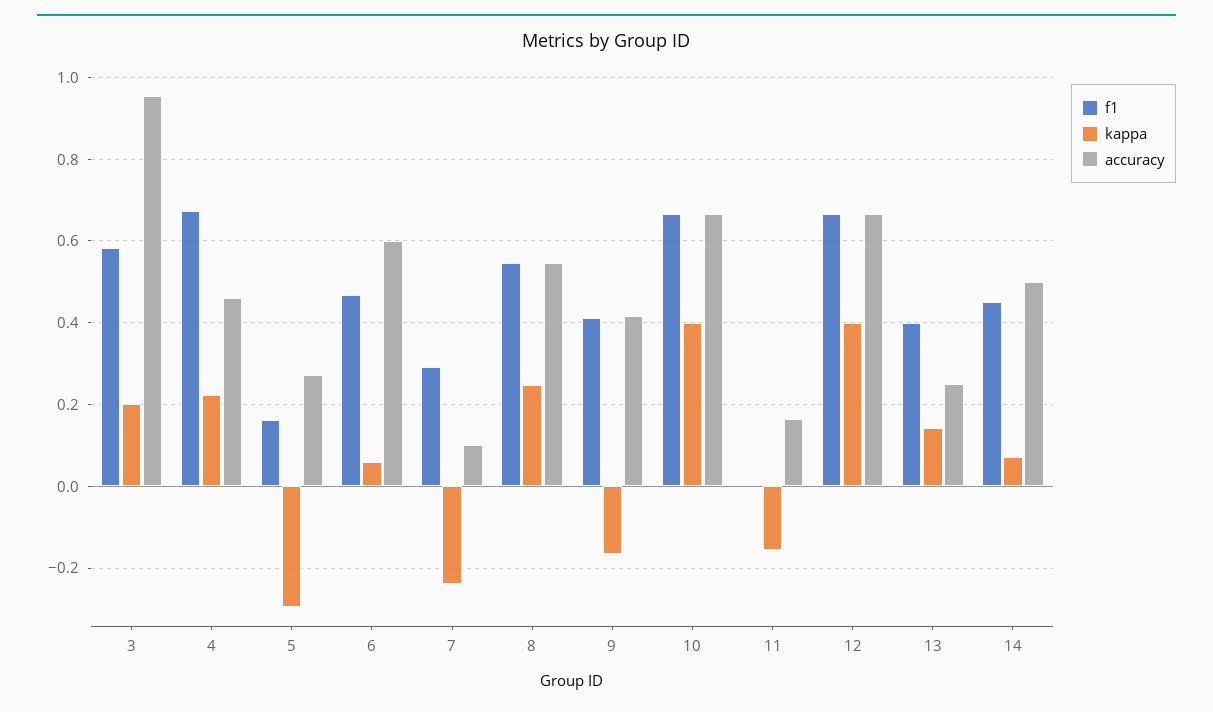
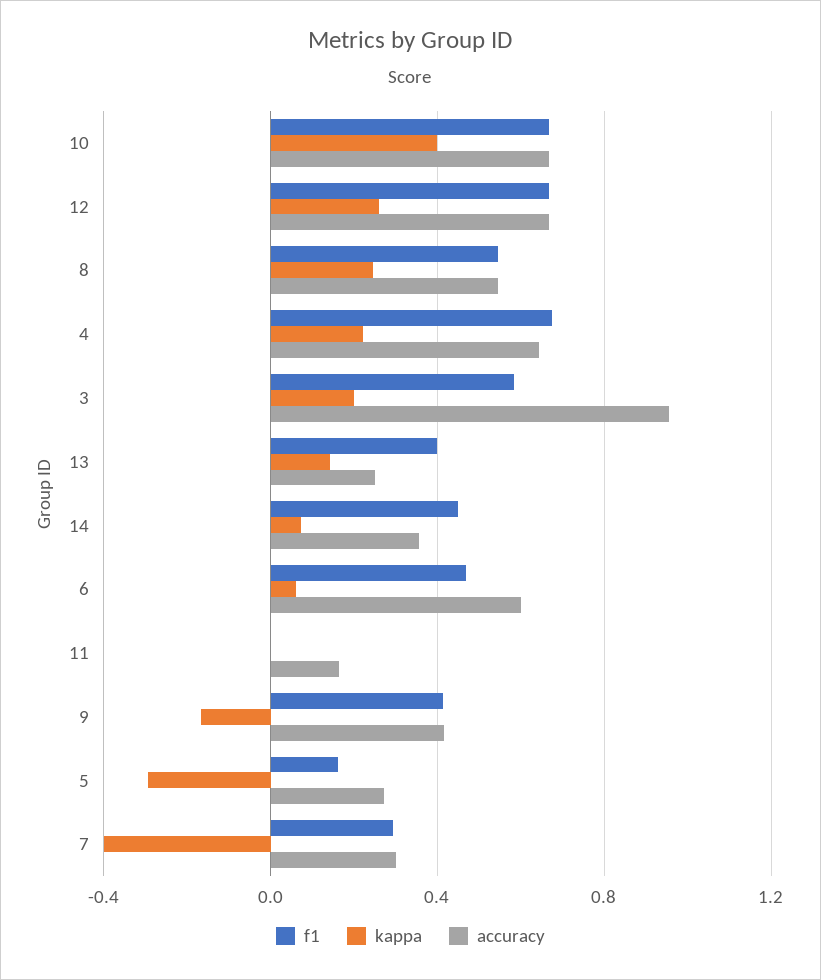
  {
    "f1": {
      "3": 0.58,
      "4": 0.68,
      "5": 0.16,
      "6": 0.46,
      "7": 0.3,
      "8": 0.54,
      "9": 0.42,
      "10": 0.66,
      "11": 0,
      "12": 0.66,
      "13": 0.4,
      "14": 0.46
    },
    "kappa": {
      "3": 0.2,
      "4": 0.22,
      "5": -0.3,
      "6": 0.06,
-     "7": -0.24,
+     "7": -0.4,
      "8": 0.24,
      "9": -0.16,
      "10": 0.4,
-     "11": -0.16,
+     "11": 0,
-     "12": 0.4,
+     "12": 0.25,
      "13": 0.14,
      "14": 0.08
    },
    "accuracy": {
      "3": 0.96,
-     "4": 0.46,
+     "4": 0.65,
      "5": 0.28,
      "6": 0.6,
-     "7": 0.1,
+     "7": 0.3,
      "8": 0.54,
      "9": 0.42,
      "10": 0.66,
      "11": 0.16,
      "12": 0.66,
      "13": 0.26,
-     "14": 0.5
+     "14": 0.35
    }
  }

